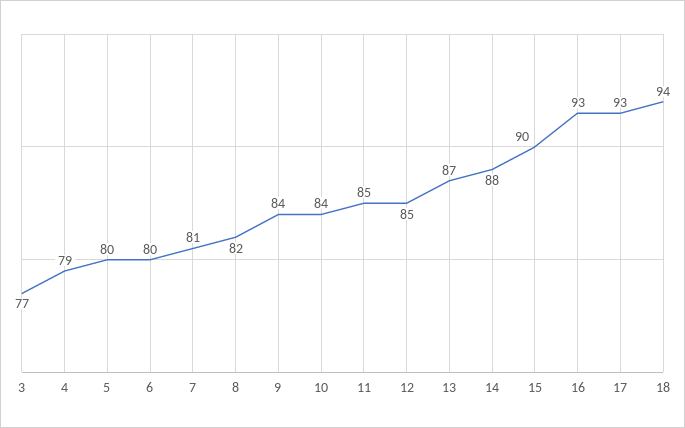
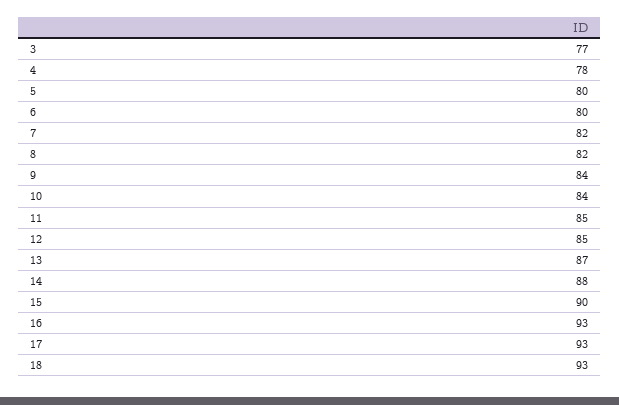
  {
    "3": 77,
-   "4": 79,
+   "4": 78,
    "5": 80,
    "6": 80,
-   "7": 81,
+   "7": 82,
    "8": 82,
    "9": 84,
    "10": 84,
    "11": 85,
    "12": 85,
    "13": 87,
    "14": 88,
    "15": 90,
    "16": 93,
    "17": 93,
-   "18": 94
+   "18": 93
  }

